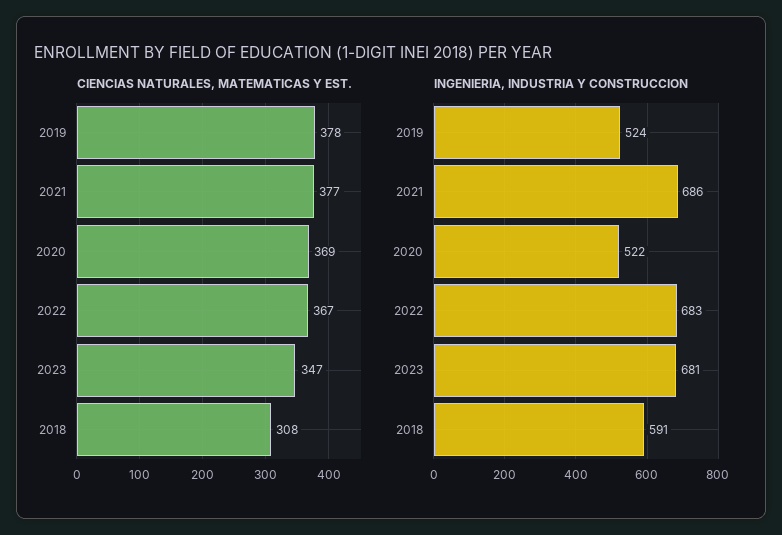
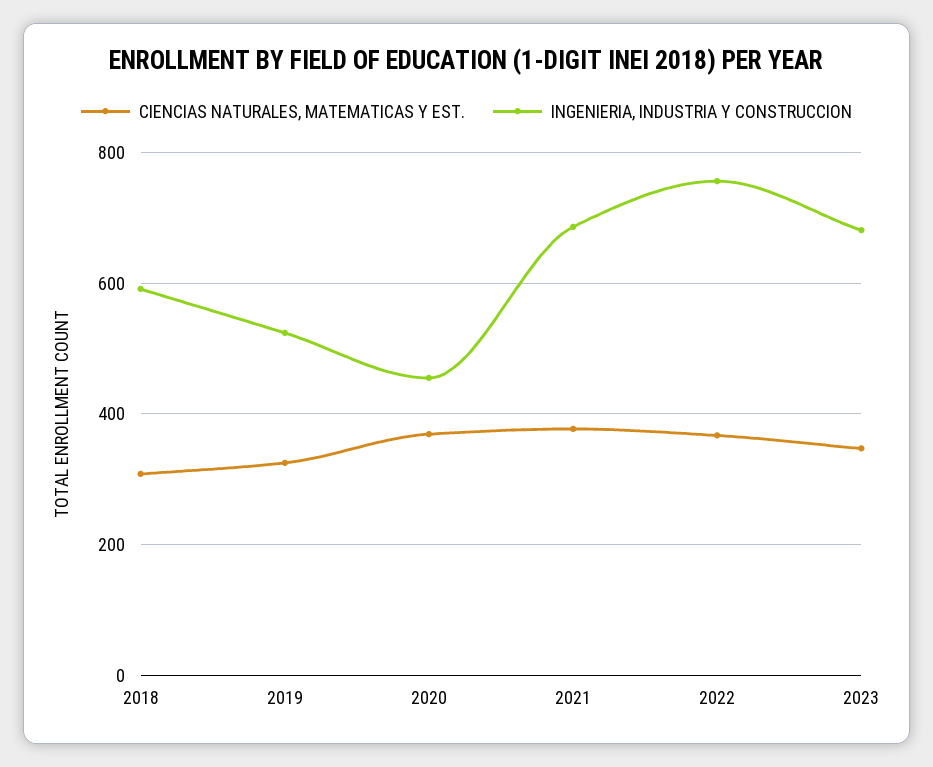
  {
    "CIENCIAS NATURALES, MATEMATICAS Y EST.": {
-     "2019": 378,
+     "2019": 320,
      "2021": 377,
      "2020": 369,
      "2022": 367,
      "2023": 347,
      "2018": 308
    },
    "INGENIERIA, INDUSTRIA Y CONSTRUCCION": {
      "2019": 524,
      "2021": 686,
-     "2020": 522,
+     "2020": 460,
-     "2022": 683,
+     "2022": 760,
      "2023": 681,
      "2018": 591
    }
  }

